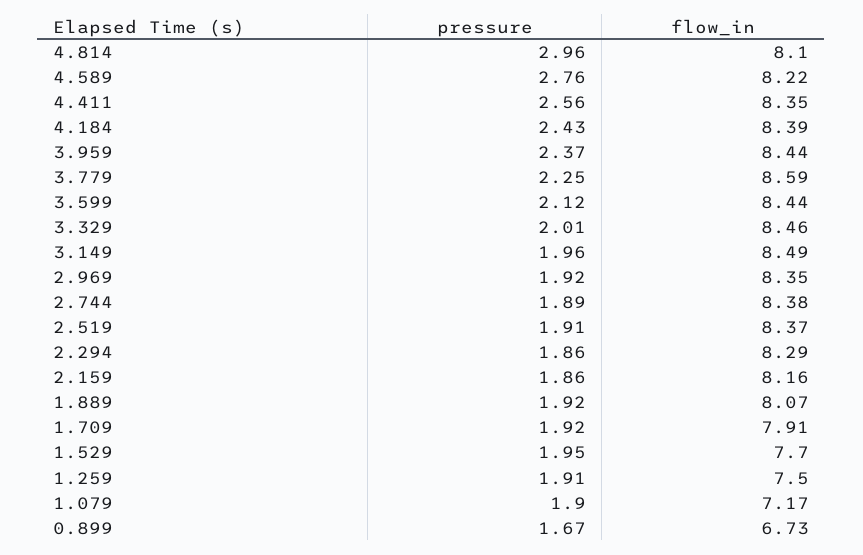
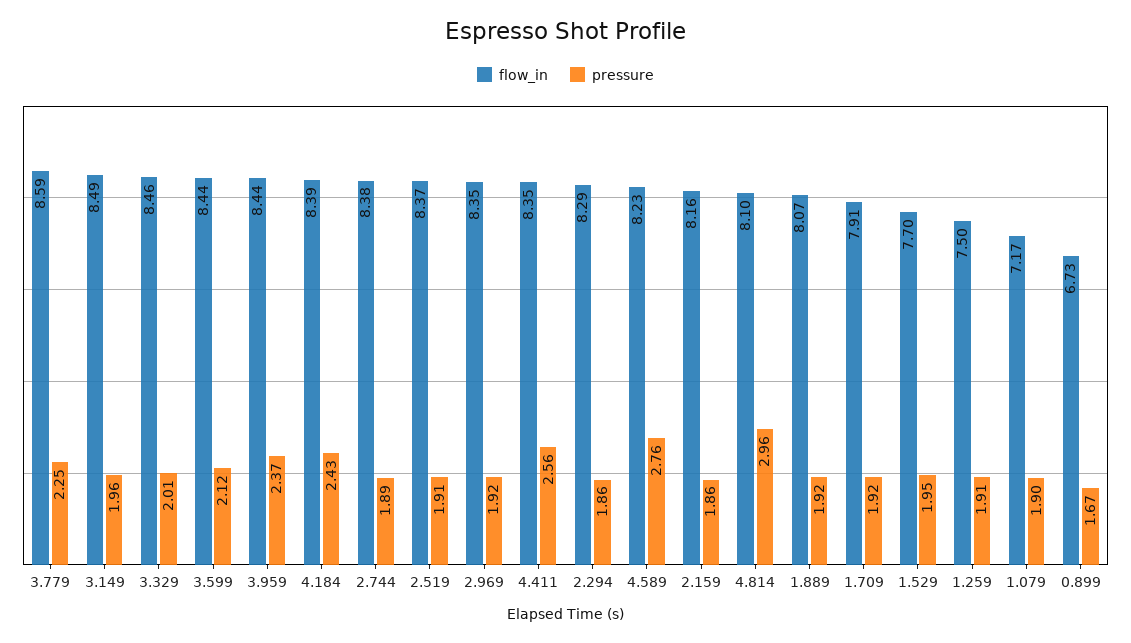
  {
    "pressure": {
      "4.814": 2.96,
      "4.589": 2.76,
      "4.411": 2.56,
      "4.184": 2.43,
      "3.959": 2.37,
      "3.779": 2.25,
      "3.599": 2.12,
      "3.329": 2.01,
      "3.149": 1.96,
      "2.969": 1.92,
      "2.744": 1.89,
      "2.519": 1.91,
      "2.294": 1.86,
      "2.159": 1.86,
      "1.889": 1.92,
      "1.709": 1.92,
      "1.529": 1.95,
      "1.259": 1.91,
      "1.079": 1.9,
      "0.899": 1.67
    },
    "flow_in": {
      "4.814": 8.1,
-     "4.589": 8.22,
+     "4.589": 8.23,
      "4.411": 8.35,
      "4.184": 8.39,
      "3.959": 8.44,
      "3.779": 8.59,
      "3.599": 8.44,
      "3.329": 8.46,
      "3.149": 8.49,
      "2.969": 8.35,
      "2.744": 8.38,
      "2.519": 8.37,
      "2.294": 8.29,
      "2.159": 8.16,
      "1.889": 8.07,
      "1.709": 7.91,
      "1.529": 7.7,
      "1.259": 7.5,
      "1.079": 7.17,
      "0.899": 6.73
    }
  }

